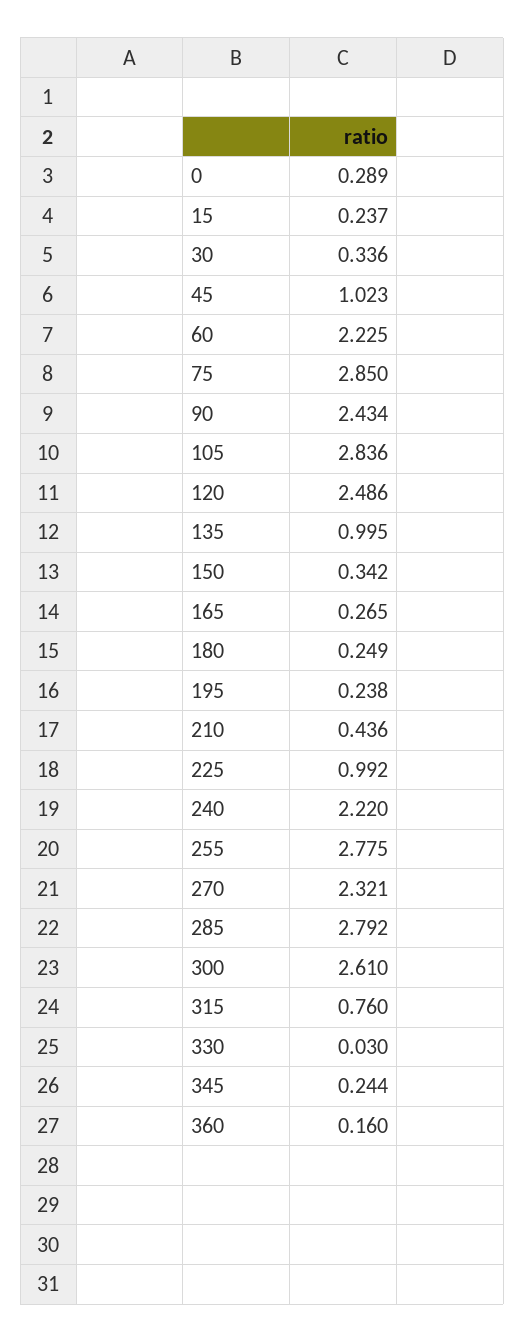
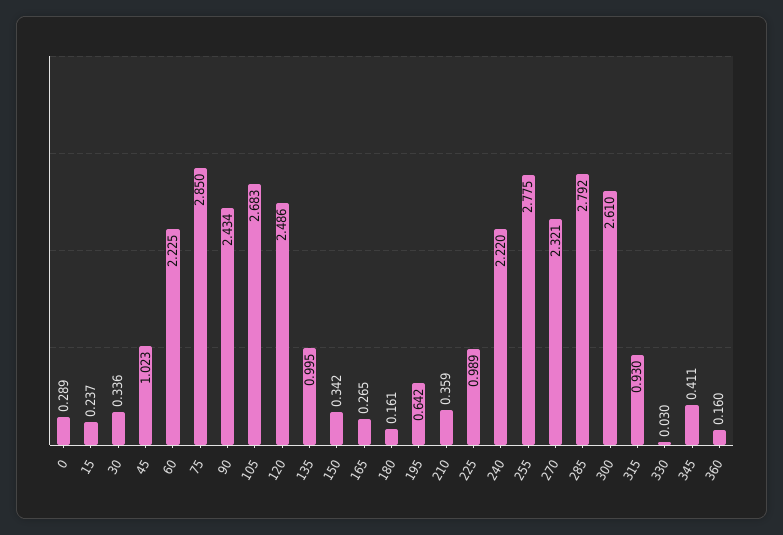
  {
    "0": 0.289,
    "15": 0.237,
    "30": 0.336,
    "45": 1.023,
    "60": 2.225,
    "75": 2.85,
    "90": 2.434,
-   "105": 2.836,
+   "105": 2.683,
    "120": 2.486,
    "135": 0.995,
    "150": 0.342,
    "165": 0.265,
-   "180": 0.249,
+   "180": 0.161,
-   "195": 0.238,
+   "195": 0.642,
-   "210": 0.436,
+   "210": 0.359,
-   "225": 0.992,
+   "225": 0.989,
    "240": 2.22,
    "255": 2.775,
    "270": 2.321,
    "285": 2.792,
    "300": 2.61,
-   "315": 0.76,
+   "315": 0.93,
    "330": 0.03,
-   "345": 0.244,
+   "345": 0.411,
    "360": 0.16
  }

